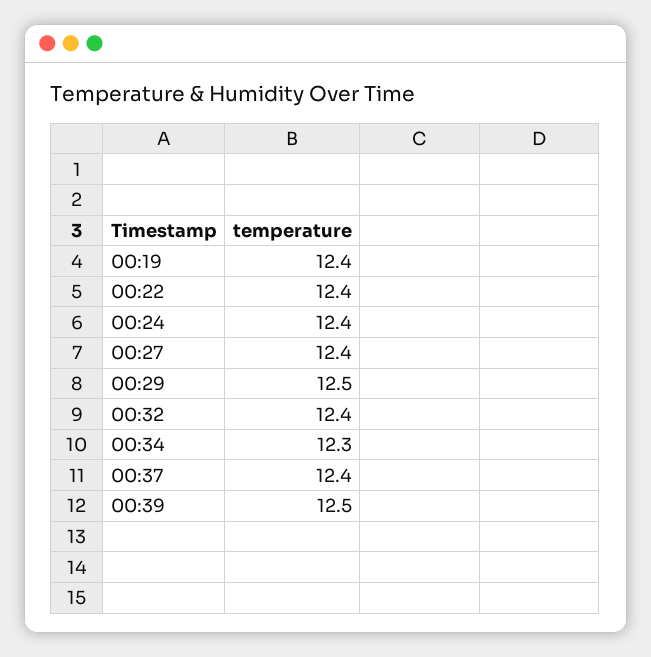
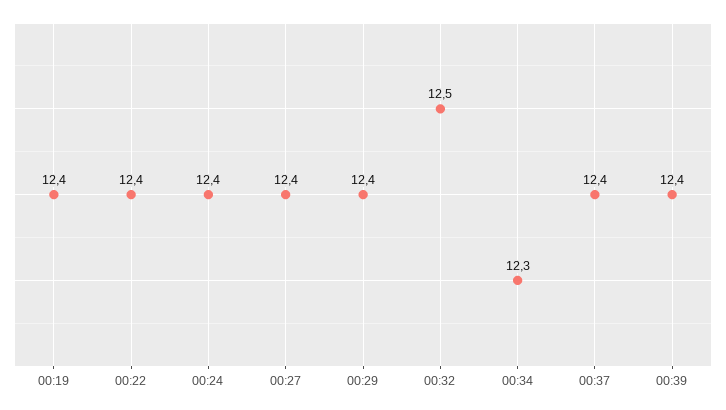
  {
    "00:19": 12.4,
    "00:22": 12.4,
    "00:24": 12.4,
    "00:27": 12.4,
-   "00:29": 12.5,
+   "00:29": 12.4,
-   "00:32": 12.4,
+   "00:32": 12.5,
    "00:34": 12.3,
    "00:37": 12.4,
-   "00:39": 12.5
+   "00:39": 12.4
  }

